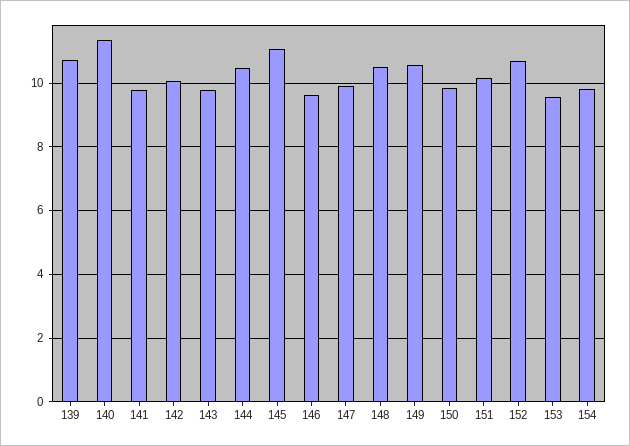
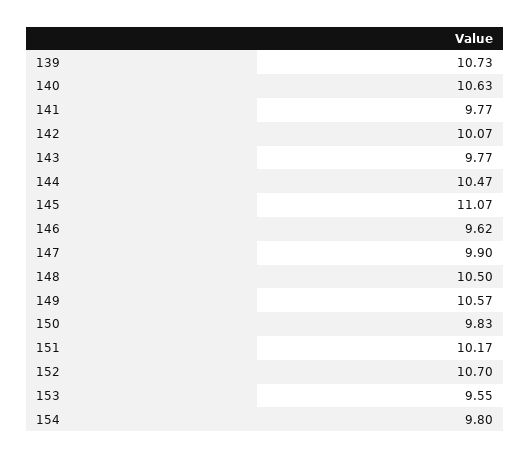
  {
    "139": 10.73,
-   "140": 11.4,
+   "140": 10.63,
    "141": 9.77,
    "142": 10.07,
    "143": 9.77,
    "144": 10.47,
    "145": 11.07,
    "146": 9.62,
    "147": 9.9,
    "148": 10.5,
    "149": 10.57,
    "150": 9.83,
    "151": 10.17,
    "152": 10.7,
    "153": 9.55,
    "154": 9.8
  }

